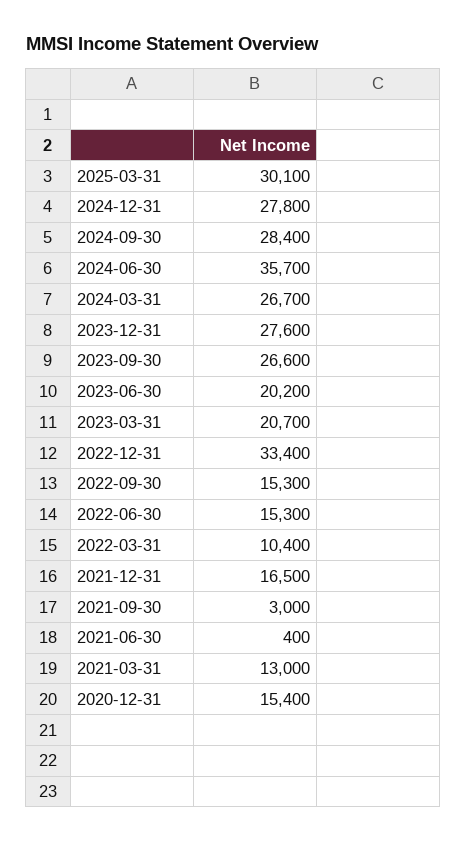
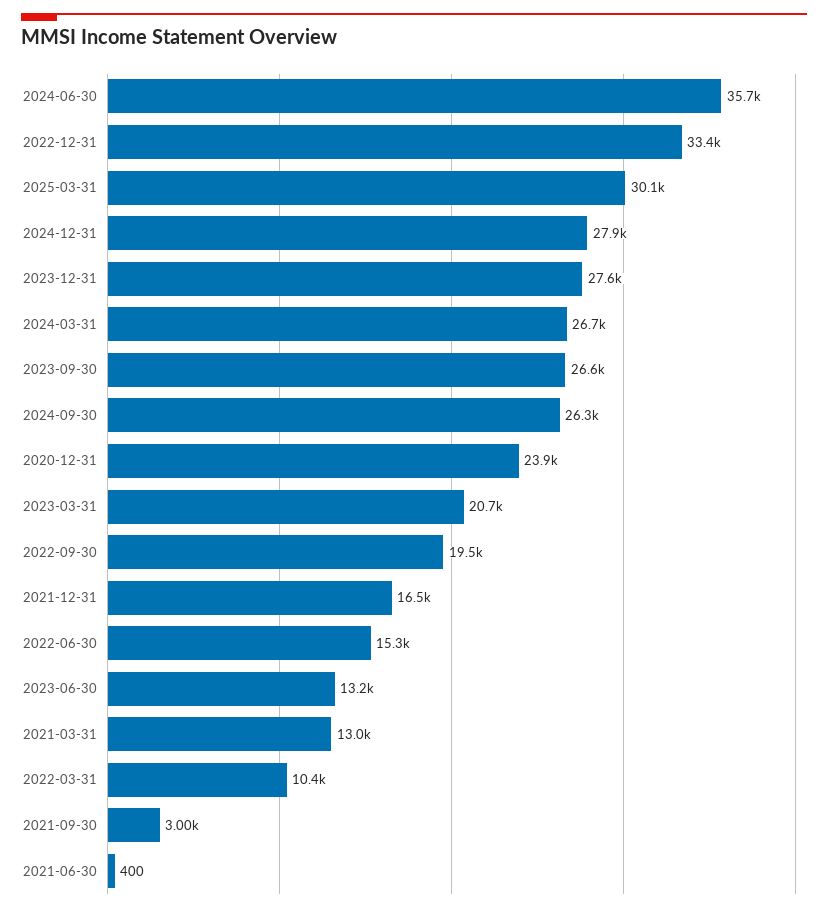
  {
    "2025-03-31": 30100,
-   "2024-12-31": 27800,
+   "2024-12-31": 27900,
-   "2024-09-30": 28400,
+   "2024-09-30": 26300,
    "2024-06-30": 35700,
    "2024-03-31": 26700,
    "2023-12-31": 27600,
    "2023-09-30": 26600,
-   "2023-06-30": 20200,
+   "2023-06-30": 13200,
    "2023-03-31": 20700,
    "2022-12-31": 33400,
-   "2022-09-30": 15300,
+   "2022-09-30": 19500,
    "2022-06-30": 15300,
    "2022-03-31": 10400,
    "2021-12-31": 16500,
    "2021-09-30": 3000,
    "2021-06-30": 400,
    "2021-03-31": 13000,
-   "2020-12-31": 15400
+   "2020-12-31": 23900
  }

